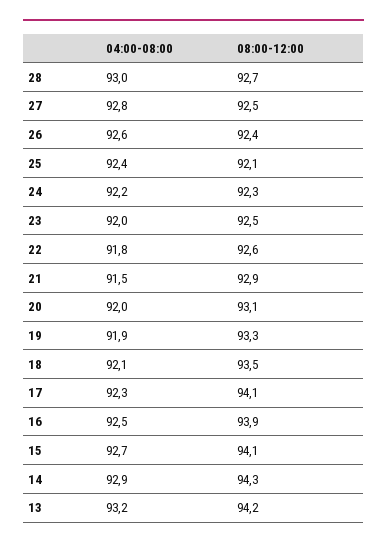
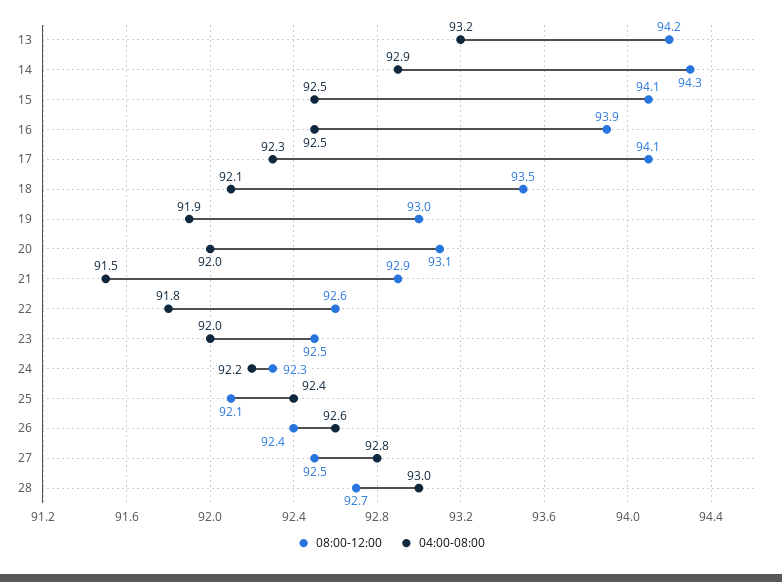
  {
    "04:00-08:00": {
      "28": 93,
      "27": 92.8,
      "26": 92.6,
      "25": 92.4,
      "24": 92.2,
      "23": 92,
      "22": 91.8,
      "21": 91.5,
      "20": 92,
      "19": 91.9,
      "18": 92.1,
      "17": 92.3,
      "16": 92.5,
-     "15": 92.7,
+     "15": 92.5,
      "14": 92.9,
      "13": 93.2
    },
    "08:00-12:00": {
      "28": 92.7,
      "27": 92.5,
      "26": 92.4,
      "25": 92.1,
      "24": 92.3,
      "23": 92.5,
      "22": 92.6,
      "21": 92.9,
      "20": 93.1,
-     "19": 93.3,
+     "19": 93,
      "18": 93.5,
      "17": 94.1,
      "16": 93.9,
      "15": 94.1,
      "14": 94.3,
      "13": 94.2
    }
  }

